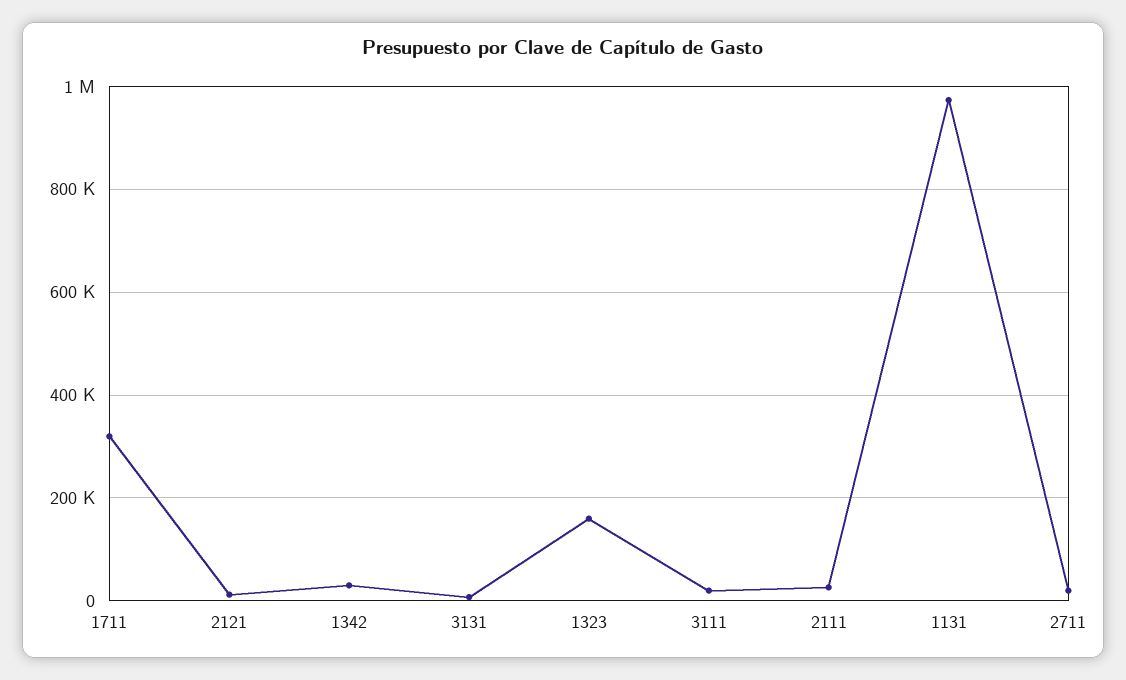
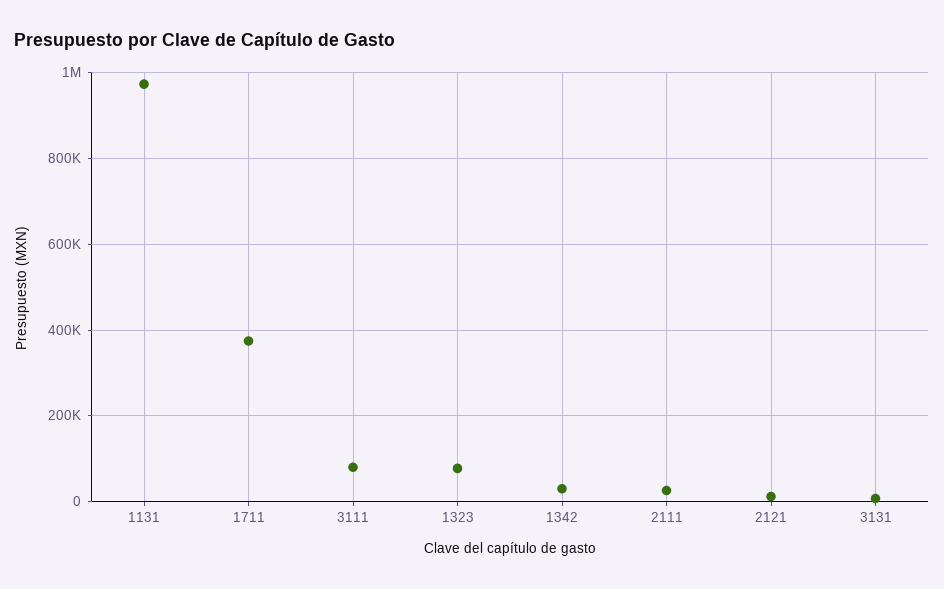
  {
-   "1711": 320000,
+   "1711": 380000,
    "2121": 20000,
    "1342": 40000,
    "3131": 0,
-   "1323": 160000,
+   "1323": 80000,
-   "3111": 20000,
+   "3111": 80000,
    "2111": 20000,
-   "1131": 980000,
+   "1131": 980000
-   "2711": 20000
  }

